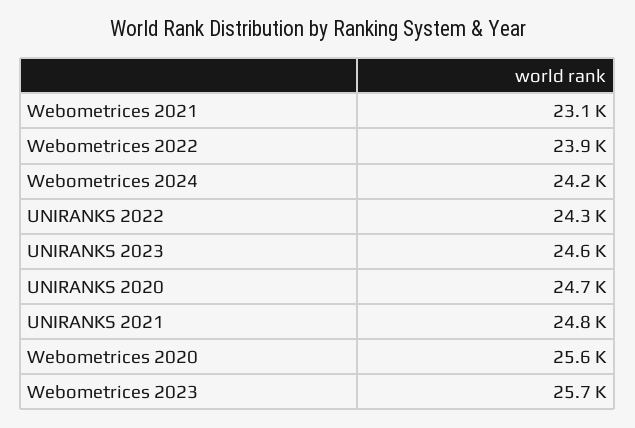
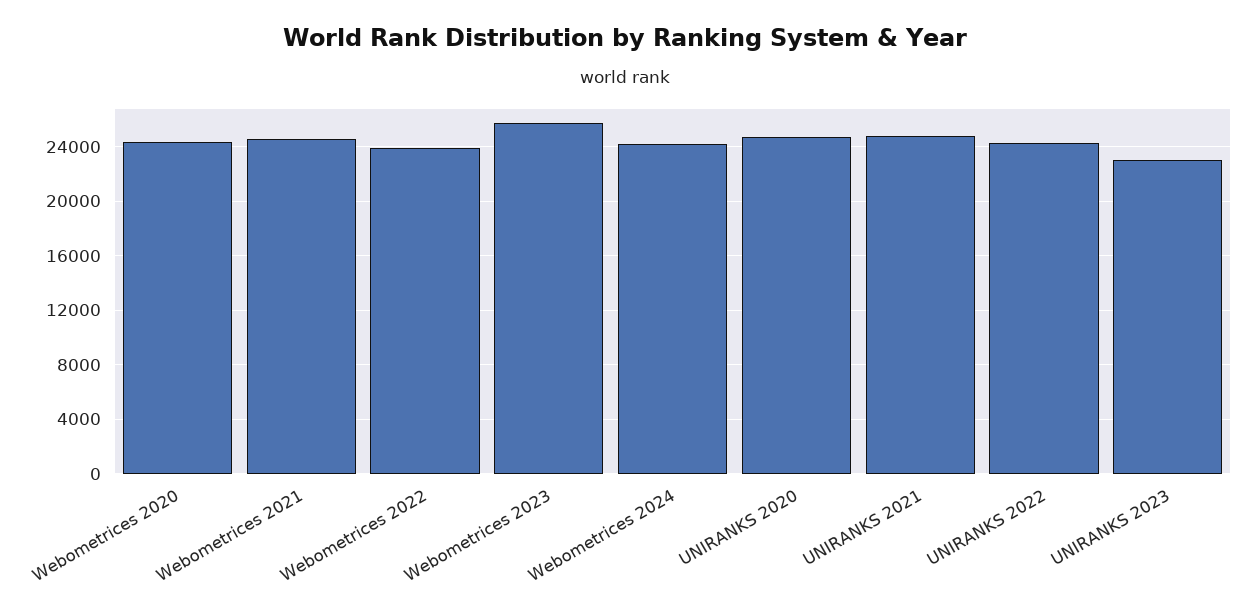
  {
-   "Webometrices 2021": 23100,
+   "Webometrices 2021": 24500,
    "Webometrices 2022": 23900,
    "Webometrices 2024": 24200,
    "UNIRANKS 2022": 24300,
-   "UNIRANKS 2023": 24600,
+   "UNIRANKS 2023": 23000,
    "UNIRANKS 2020": 24700,
    "UNIRANKS 2021": 24800,
-   "Webometrices 2020": 25600,
+   "Webometrices 2020": 24500,
    "Webometrices 2023": 25700
  }

